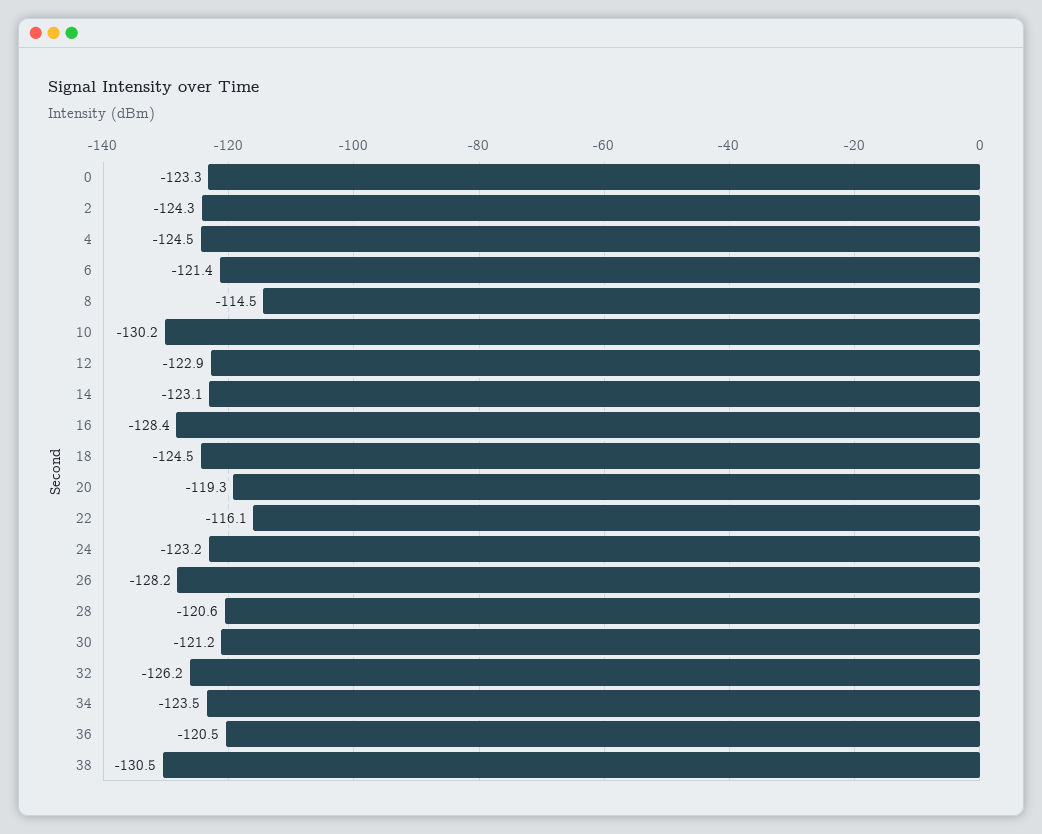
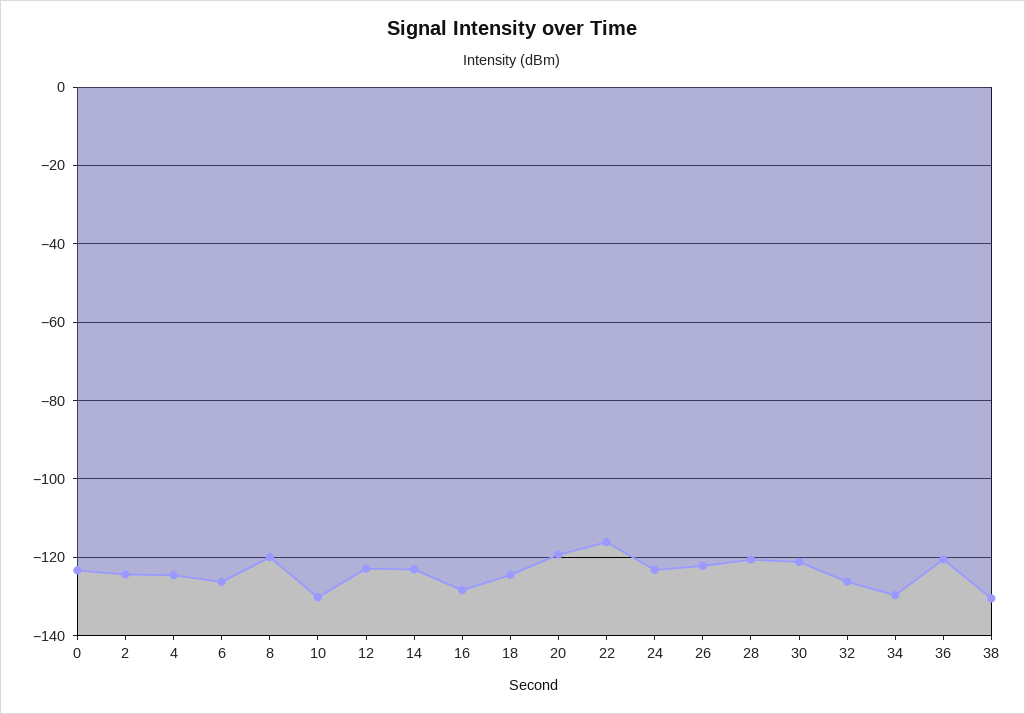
  {
    "0": -123.3,
    "2": -124.3,
    "4": -124.5,
-   "6": -121.4,
+   "6": -126,
-   "8": -114.5,
+   "8": -120,
    "10": -130.2,
    "12": -122.9,
    "14": -123.1,
    "16": -128.4,
    "18": -124.5,
    "20": -119.3,
    "22": -116.1,
    "24": -123.2,
-   "26": -128.2,
+   "26": -122,
    "28": -120.6,
    "30": -121.2,
    "32": -126.2,
-   "34": -123.5,
+   "34": -130,
    "36": -120.5,
    "38": -130.5
  }

